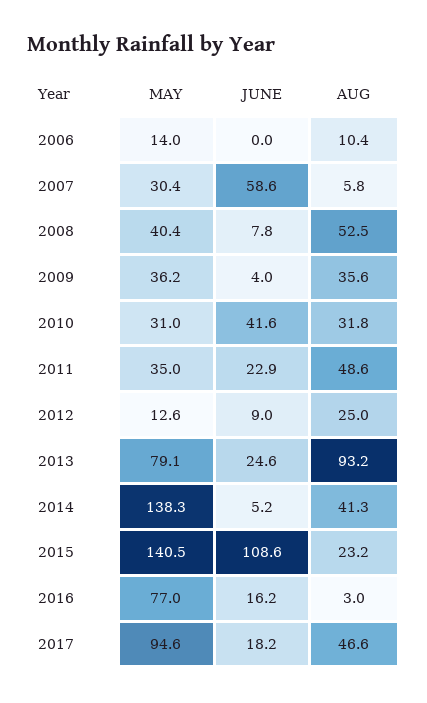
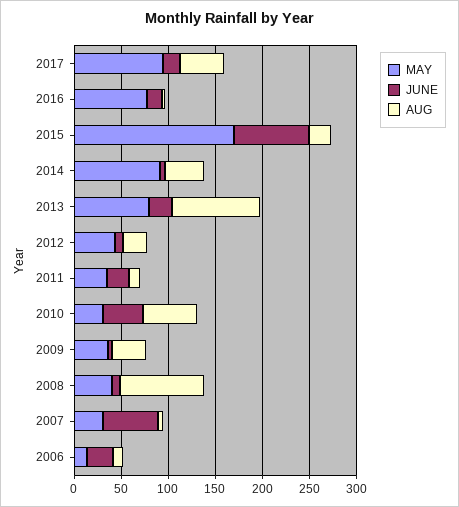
  {
    "MAY": {
      "2006": 14,
      "2007": 30.4,
      "2008": 40.4,
      "2009": 36.2,
      "2010": 31,
      "2011": 35,
-     "2012": 12.6,
+     "2012": 40,
      "2013": 79.1,
-     "2014": 138.3,
+     "2014": 90,
-     "2015": 140.5,
+     "2015": 170,
      "2016": 77,
      "2017": 94.6
    },
    "JUNE": {
-     "2006": 0,
+     "2006": 30,
      "2007": 58.6,
      "2008": 7.8,
      "2009": 4,
      "2010": 41.6,
      "2011": 22.9,
      "2012": 9,
      "2013": 24.6,
      "2014": 5.2,
-     "2015": 108.6,
+     "2015": 80,
      "2016": 16.2,
      "2017": 18.2
    },
    "AUG": {
      "2006": 10.4,
      "2007": 5.8,
-     "2008": 52.5,
+     "2008": 90,
      "2009": 35.6,
-     "2010": 31.8,
+     "2010": 60,
-     "2011": 48.6,
+     "2011": 10,
      "2012": 25,
      "2013": 93.2,
      "2014": 41.3,
      "2015": 23.2,
      "2016": 3,
      "2017": 46.6
    }
  }

